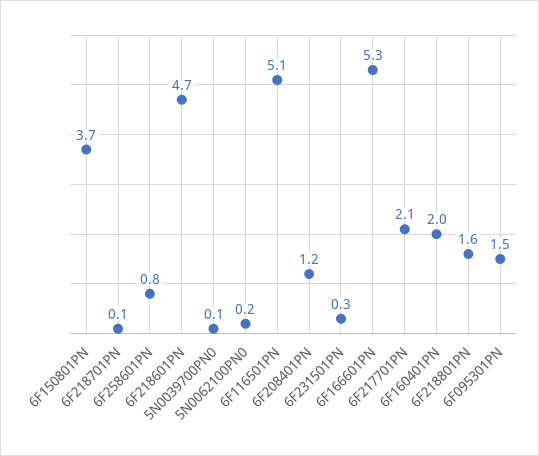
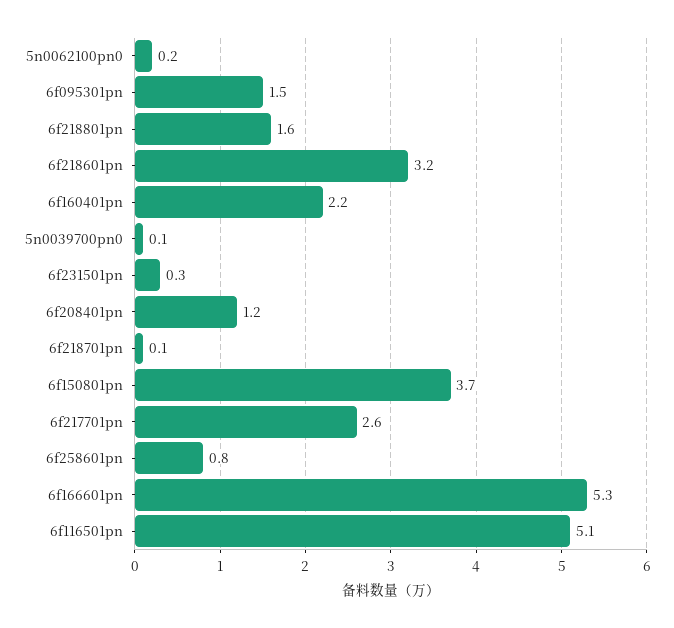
  {
    "6F150801PN": 3.7,
    "6F218701PN": 0.1,
    "6F258601PN": 0.8,
-   "6F218601PN": 4.7,
+   "6F218601PN": 3.2,
    "5N0039700PN0": 0.1,
    "5N0062100PN0": 0.2,
    "6F116501PN": 5.1,
    "6F208401PN": 1.2,
    "6F231501PN": 0.3,
    "6F166601PN": 5.3,
-   "6F217701PN": 2.1,
+   "6F217701PN": 2.6,
-   "6F160401PN": 2,
+   "6F160401PN": 2.2,
    "6F218801PN": 1.6,
    "6F095301PN": 1.5
  }

